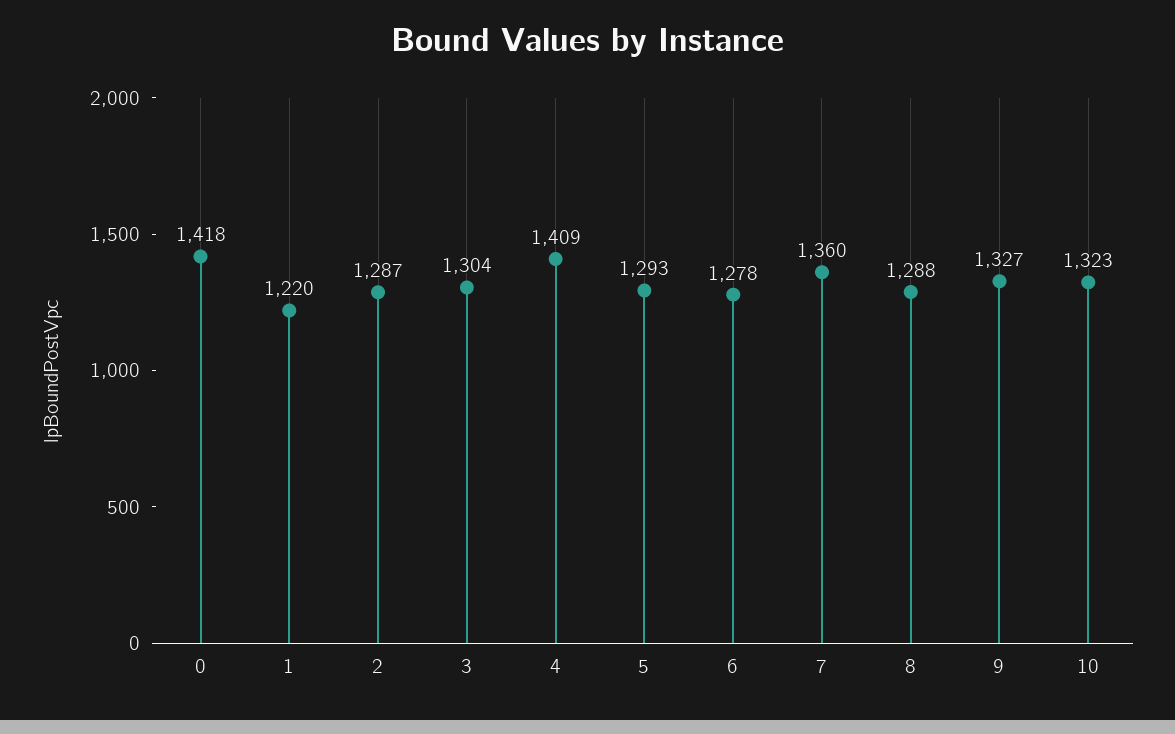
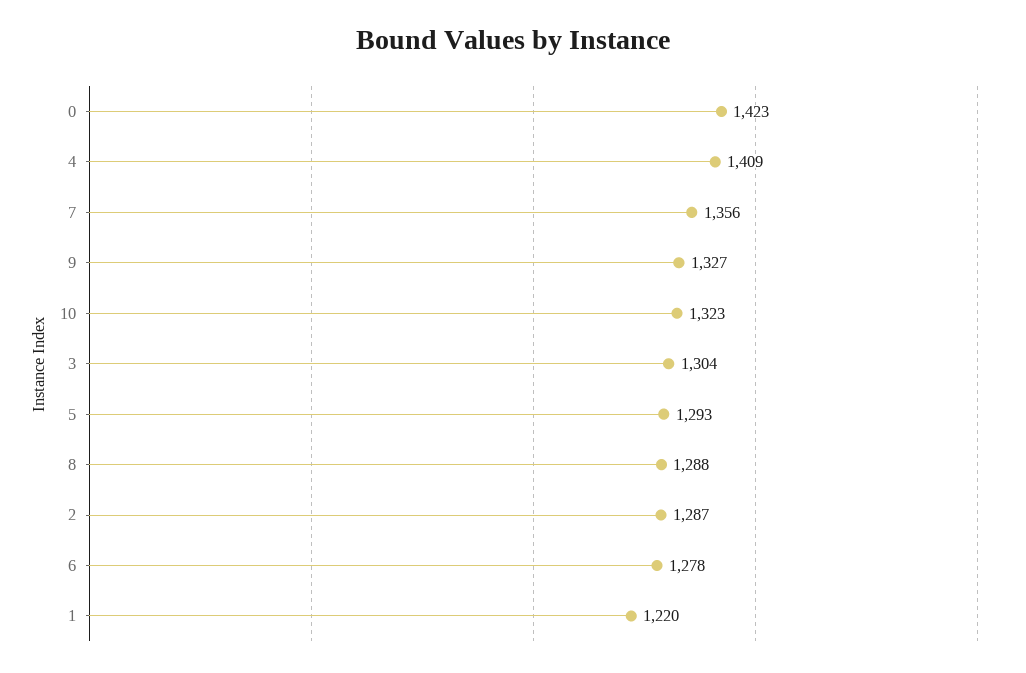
  {
-   "0": 1418,
+   "0": 1423,
    "1": 1220,
    "2": 1287,
    "3": 1304,
    "4": 1409,
    "5": 1293,
    "6": 1278,
-   "7": 1360,
+   "7": 1356,
    "8": 1288,
    "9": 1327,
    "10": 1323
  }

